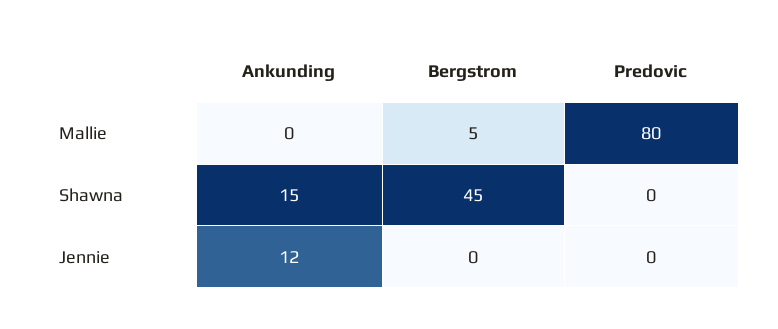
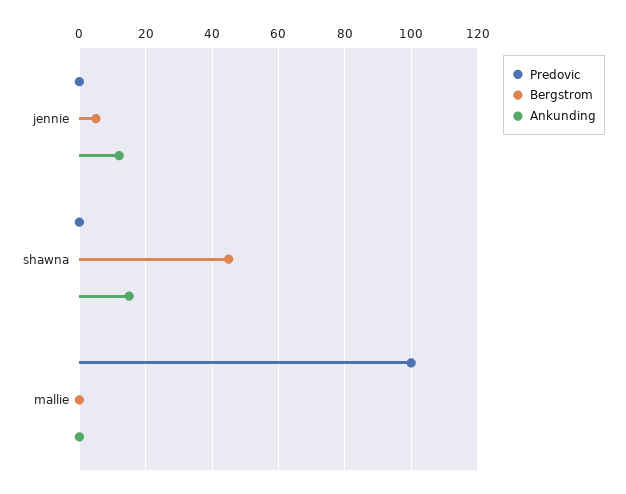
  {
    "Ankunding": {
      "Mallie": 0,
      "Shawna": 15,
      "Jennie": 12
    },
    "Bergstrom": {
-     "Mallie": 5,
+     "Mallie": 0,
      "Shawna": 45,
-     "Jennie": 0
+     "Jennie": 5
    },
    "Predovic": {
-     "Mallie": 80,
+     "Mallie": 100,
      "Shawna": 0,
      "Jennie": 0
    }
  }

